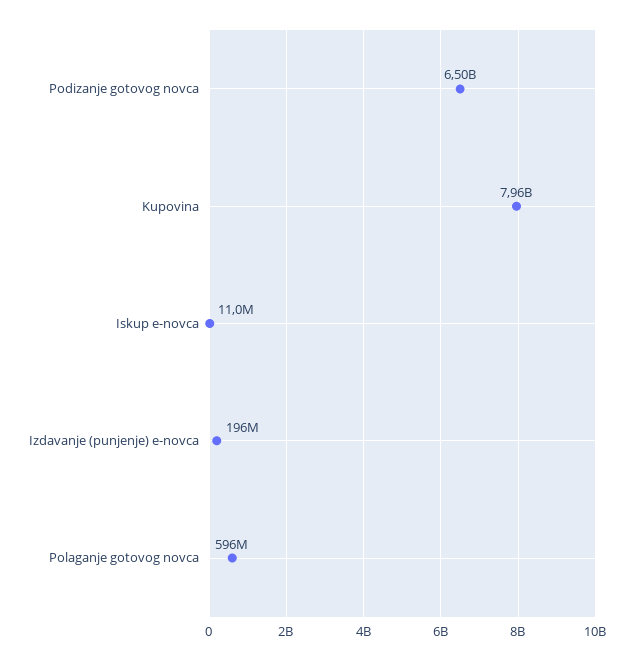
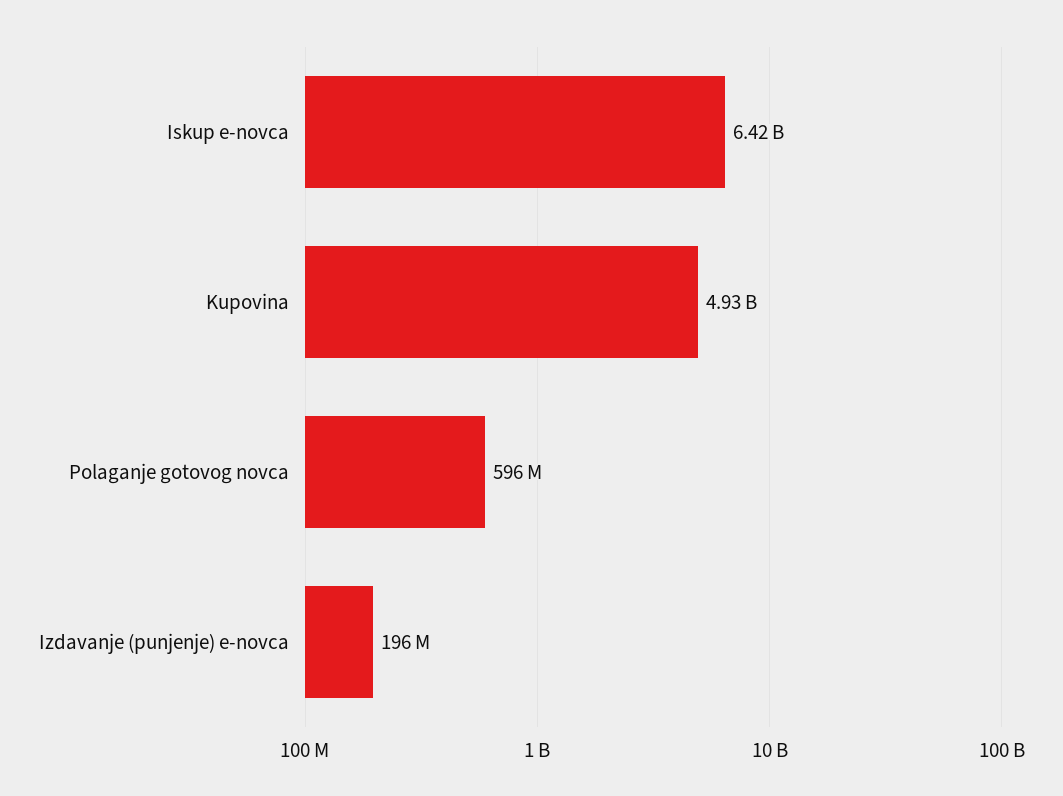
  {
-   "Podizanje gotovog novca": 6500000000,
-   "Kupovina": 7960000000,
+   "Kupovina": 4930000000,
-   "Iskup e-novca": 11000000,
+   "Iskup e-novca": 6420000000,
    "Izdavanje (punjenje) e-novca": 196000000,
    "Polaganje gotovog novca": 596000000
  }

